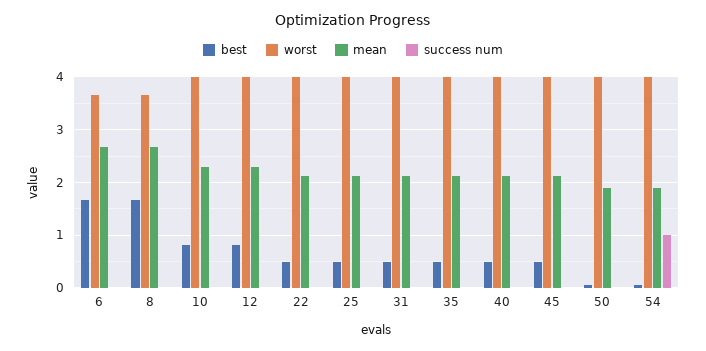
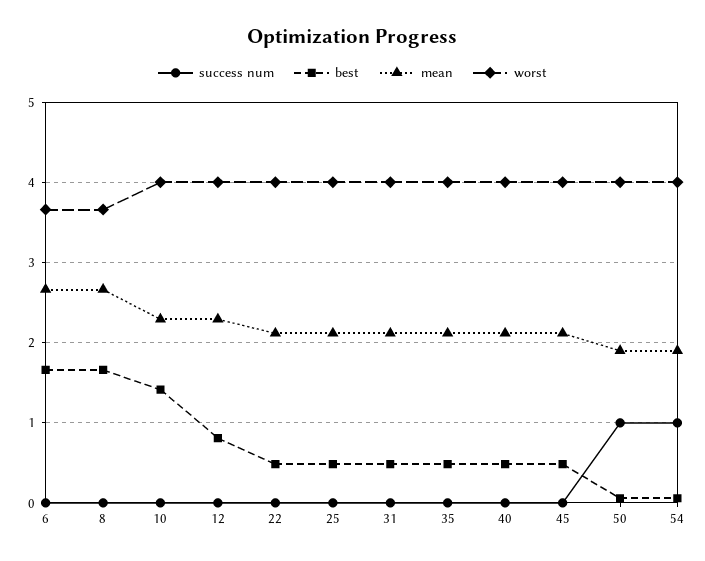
  {
    "best": {
      "6": 1.7,
      "8": 1.7,
-     "10": 0.8,
+     "10": 1.4,
      "12": 0.8,
      "22": 0.5,
      "25": 0.5,
      "31": 0.5,
      "35": 0.5,
      "40": 0.5,
      "45": 0.5,
      "50": 0.1,
      "54": 0.1
    },
    "worst": {
      "6": 3.7,
      "8": 3.7,
      "10": 4,
      "12": 4,
      "22": 4,
      "25": 4,
      "31": 4,
      "35": 4,
      "40": 4,
      "45": 4,
      "50": 4,
      "54": 4
    },
    "mean": {
      "6": 2.7,
      "8": 2.7,
      "10": 2.3,
      "12": 2.3,
      "22": 2.1,
      "25": 2.1,
      "31": 2.1,
      "35": 2.1,
      "40": 2.1,
      "45": 2.1,
      "50": 1.9,
      "54": 1.9
    },
    "success num": {
      "6": 0,
      "8": 0,
      "10": 0,
      "12": 0,
      "22": 0,
      "25": 0,
      "31": 0,
      "35": 0,
      "40": 0,
      "45": 0,
-     "50": 0,
+     "50": 1,
      "54": 1
    }
  }

